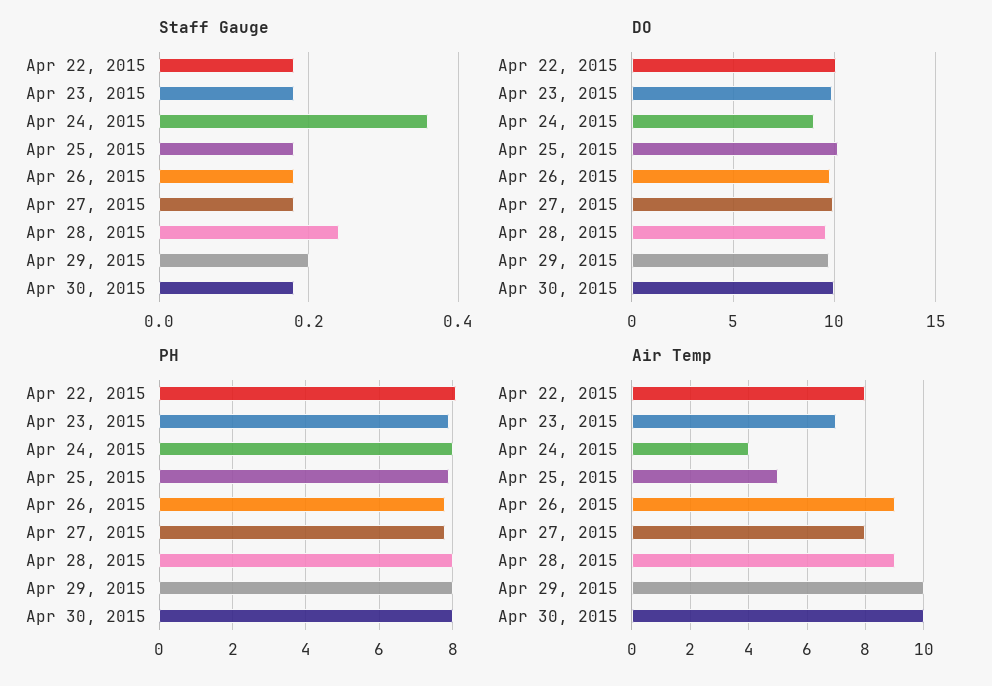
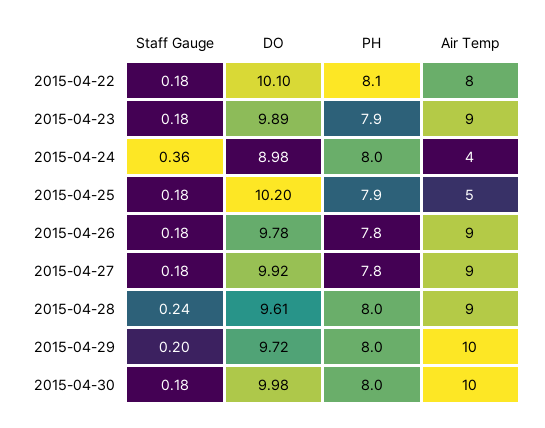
  {
    "Staff Gauge": {
      "Apr 22, 2015": 0.18,
      "Apr 23, 2015": 0.18,
      "Apr 24, 2015": 0.36,
      "Apr 25, 2015": 0.18,
      "Apr 26, 2015": 0.18,
      "Apr 27, 2015": 0.18,
      "Apr 28, 2015": 0.24,
      "Apr 29, 2015": 0.2,
      "Apr 30, 2015": 0.18
    },
    "DO": {
      "Apr 22, 2015": 10.1,
      "Apr 23, 2015": 9.89,
      "Apr 24, 2015": 8.98,
      "Apr 25, 2015": 10.2,
      "Apr 26, 2015": 9.78,
      "Apr 27, 2015": 9.92,
      "Apr 28, 2015": 9.61,
      "Apr 29, 2015": 9.72,
      "Apr 30, 2015": 9.98
    },
    "PH": {
      "Apr 22, 2015": 8.1,
      "Apr 23, 2015": 7.9,
      "Apr 24, 2015": 8,
      "Apr 25, 2015": 7.9,
      "Apr 26, 2015": 7.8,
      "Apr 27, 2015": 7.8,
      "Apr 28, 2015": 8,
      "Apr 29, 2015": 8,
      "Apr 30, 2015": 8
    },
    "Air Temp": {
      "Apr 22, 2015": 8,
-     "Apr 23, 2015": 7,
+     "Apr 23, 2015": 9,
      "Apr 24, 2015": 4,
      "Apr 25, 2015": 5,
      "Apr 26, 2015": 9,
-     "Apr 27, 2015": 8,
+     "Apr 27, 2015": 9,
      "Apr 28, 2015": 9,
      "Apr 29, 2015": 10,
      "Apr 30, 2015": 10
    }
  }

